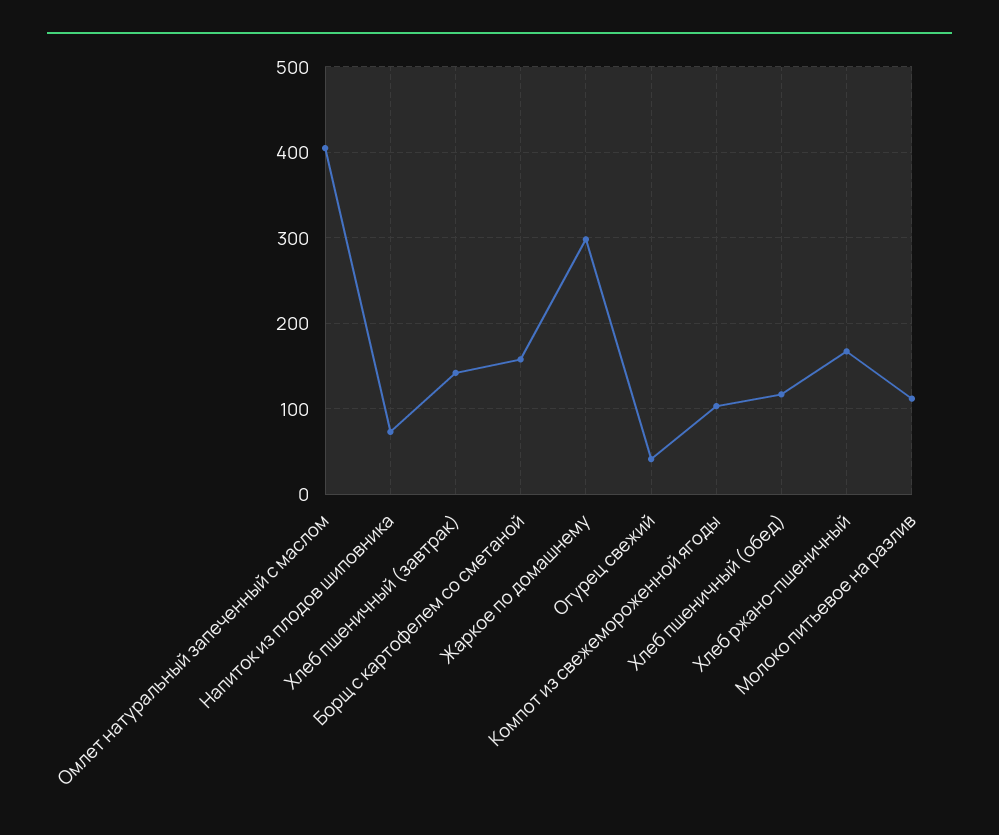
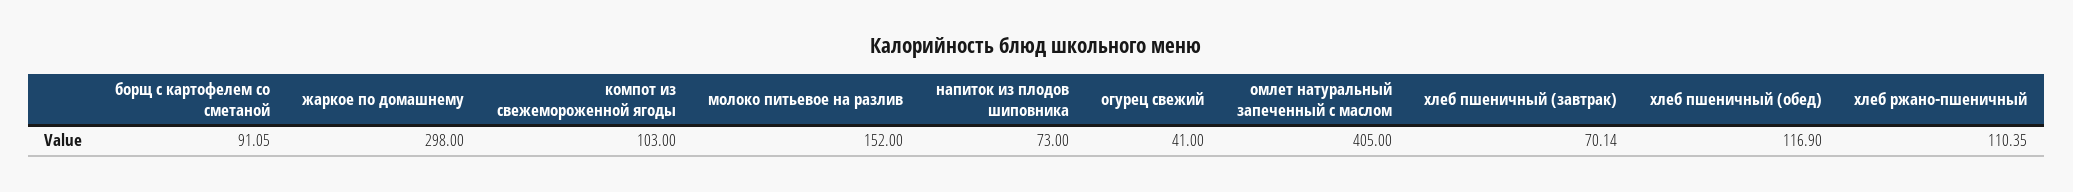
  {
    "Омлет натуральный запеченный с маслом": 405,
    "Напиток из плодов шиповника": 73,
-   "Хлеб пшеничный (завтрак)": 140,
+   "Хлеб пшеничный (завтрак)": 70.14,
-   "Борщ с картофелем со сметаной": 160,
+   "Борщ с картофелем со сметаной": 91.05,
    "Жаркое по домашнему": 298,
    "Огурец свежий": 41,
    "Компот из свежемороженной ягоды": 103,
    "Хлеб пшеничный (обед)": 116.9,
-   "Хлеб ржано-пшеничный": 170,
+   "Хлеб ржано-пшеничный": 110.35,
-   "Молоко питьевое на разлив": 110
+   "Молоко питьевое на разлив": 152
  }

